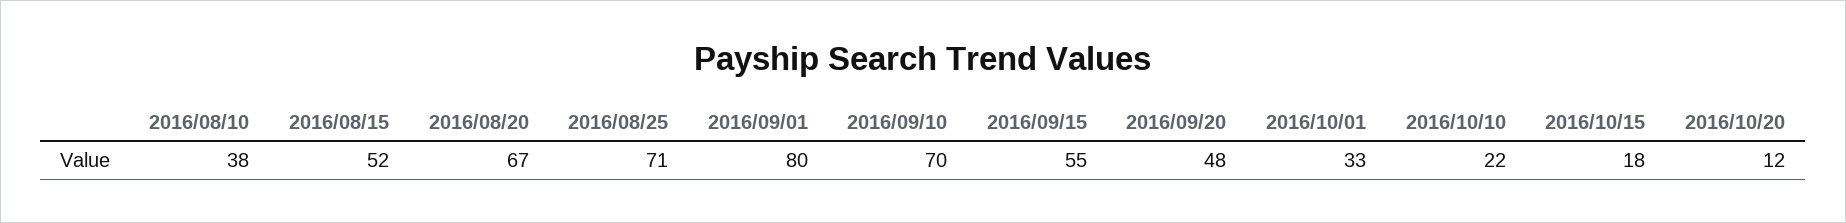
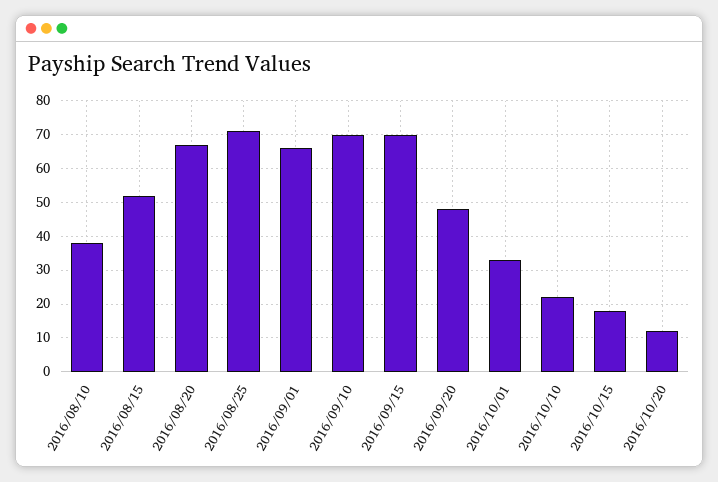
  {
    "2016/08/10": 38,
    "2016/08/15": 52,
    "2016/08/20": 67,
    "2016/08/25": 71,
-   "2016/09/01": 80,
+   "2016/09/01": 65,
    "2016/09/10": 70,
-   "2016/09/15": 55,
+   "2016/09/15": 70,
    "2016/09/20": 48,
    "2016/10/01": 33,
    "2016/10/10": 22,
    "2016/10/15": 18,
    "2016/10/20": 12
  }

